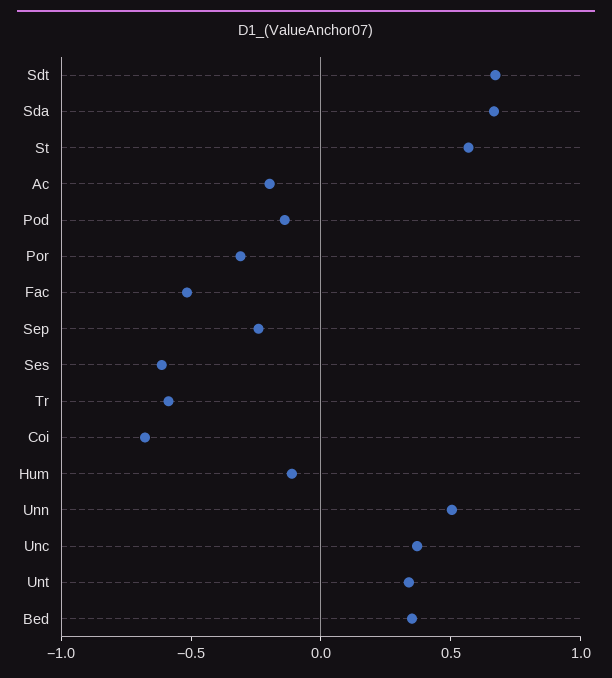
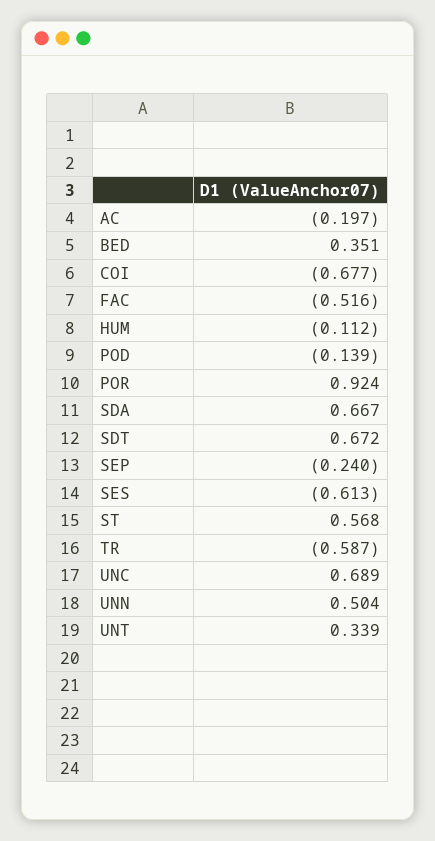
  {
    "Sdt": 0.672,
    "Sda": 0.667,
    "St": 0.568,
    "Ac": -0.197,
    "Pod": -0.139,
-   "Por": -0.3,
+   "Por": 0.924,
    "Fac": -0.516,
    "Sep": -0.24,
    "Ses": -0.613,
    "Tr": -0.587,
    "Coi": -0.677,
    "Hum": -0.112,
    "Unn": 0.504,
-   "Unc": 0.4,
+   "Unc": 0.689,
    "Unt": 0.339,
    "Bed": 0.351
  }

